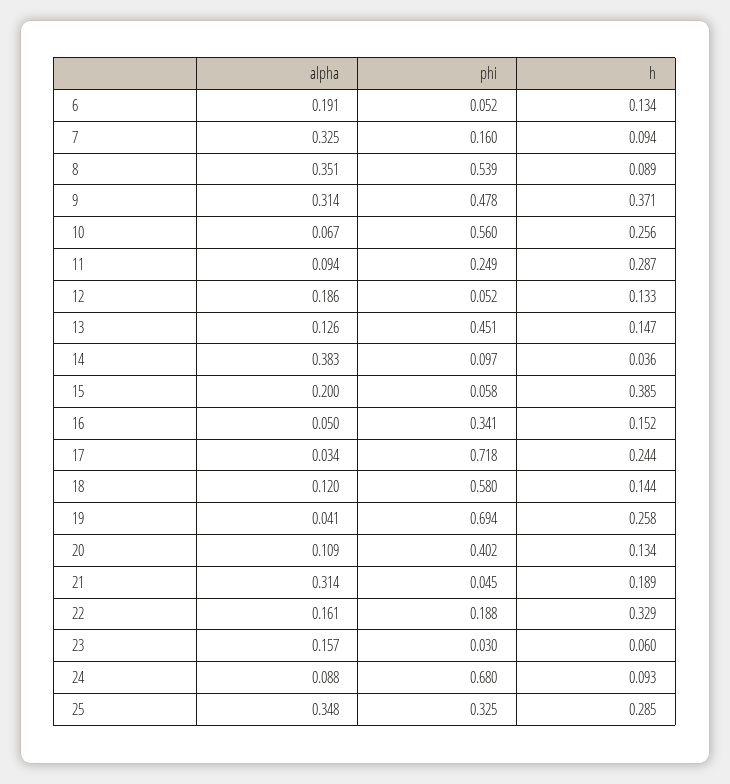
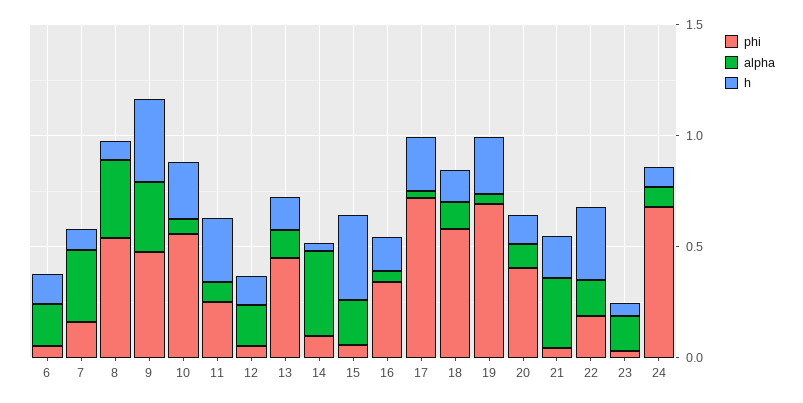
  {
    "alpha": {
      "6": 0.191,
      "7": 0.325,
      "8": 0.351,
      "9": 0.314,
      "10": 0.067,
      "11": 0.094,
      "12": 0.186,
      "13": 0.126,
      "14": 0.383,
      "15": 0.2,
      "16": 0.05,
      "17": 0.034,
      "18": 0.12,
      "19": 0.041,
      "20": 0.109,
      "21": 0.314,
      "22": 0.161,
      "23": 0.157,
-     "24": 0.088,
+     "24": 0.088
-     "25": 0.348
    },
    "phi": {
      "6": 0.052,
      "7": 0.16,
      "8": 0.539,
      "9": 0.478,
      "10": 0.56,
      "11": 0.249,
      "12": 0.052,
      "13": 0.451,
      "14": 0.097,
      "15": 0.058,
      "16": 0.341,
      "17": 0.718,
      "18": 0.58,
      "19": 0.694,
      "20": 0.402,
      "21": 0.045,
      "22": 0.188,
      "23": 0.03,
-     "24": 0.68,
+     "24": 0.68
-     "25": 0.325
    },
    "h": {
      "6": 0.134,
      "7": 0.094,
      "8": 0.089,
      "9": 0.371,
      "10": 0.256,
      "11": 0.287,
      "12": 0.133,
      "13": 0.147,
      "14": 0.036,
      "15": 0.385,
      "16": 0.152,
      "17": 0.244,
      "18": 0.144,
      "19": 0.258,
      "20": 0.134,
      "21": 0.189,
      "22": 0.329,
      "23": 0.06,
-     "24": 0.093,
+     "24": 0.093
-     "25": 0.285
    }
  }

